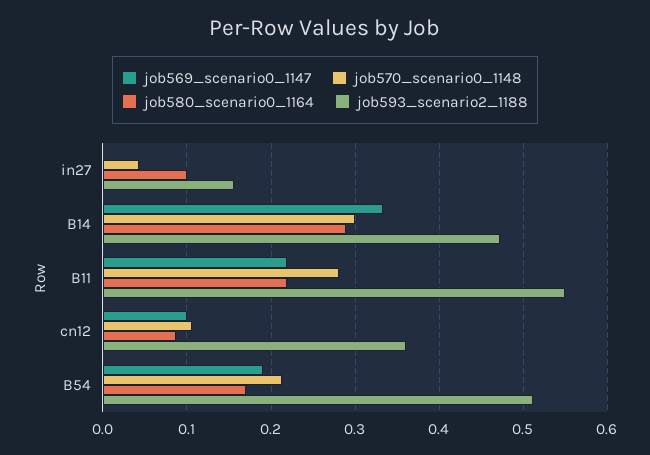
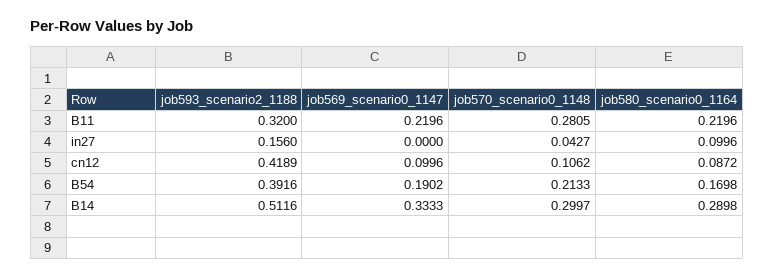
  {
    "job569_scenario0_1147": {
      "in27": 0,
      "B14": 0.3333,
      "B11": 0.2196,
      "cn12": 0.0996,
      "B54": 0.1902
    },
    "job570_scenario0_1148": {
      "in27": 0.0427,
      "B14": 0.2997,
      "B11": 0.2805,
      "cn12": 0.1062,
      "B54": 0.2133
    },
    "job580_scenario0_1164": {
      "in27": 0.0996,
      "B14": 0.2898,
      "B11": 0.2196,
      "cn12": 0.0872,
      "B54": 0.1698
    },
    "job593_scenario2_1188": {
      "in27": 0.156,
-     "B14": 0.47,
+     "B14": 0.5116,
-     "B11": 0.55,
+     "B11": 0.32,
-     "cn12": 0.36,
+     "cn12": 0.4189,
-     "B54": 0.51
+     "B54": 0.3916
    }
  }

